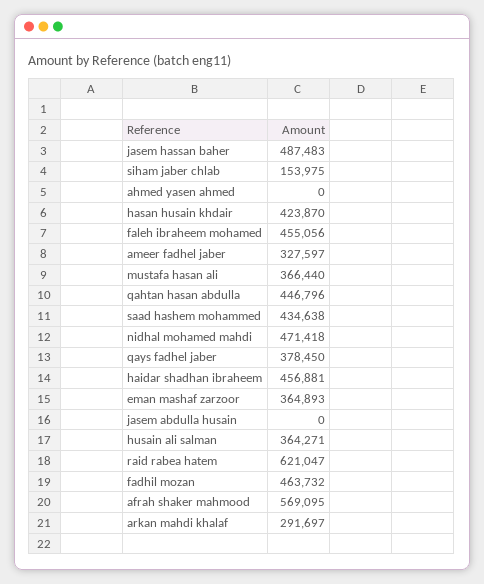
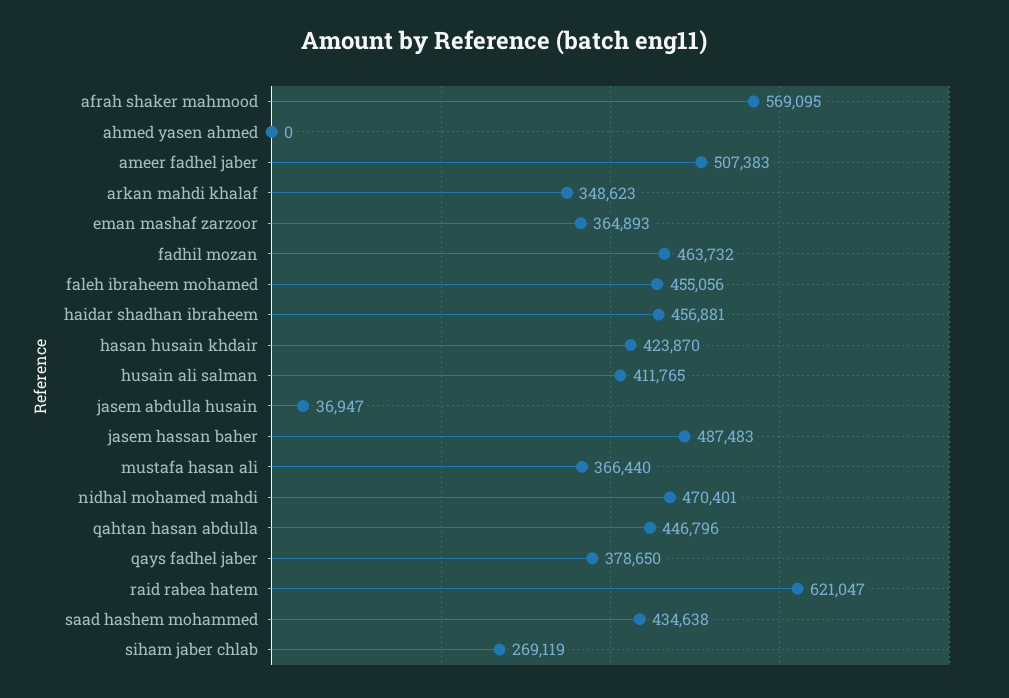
  {
    "jasem hassan baher": 487483,
-   "siham jaber chlab": 153975,
+   "siham jaber chlab": 269119,
    "ahmed yasen ahmed": 0,
    "hasan husain khdair": 423870,
    "faleh ibraheem mohamed": 455056,
-   "ameer fadhel jaber": 327597,
+   "ameer fadhel jaber": 507383,
    "mustafa hasan ali": 366440,
    "qahtan hasan abdulla": 446796,
    "saad hashem mohammed": 434638,
-   "nidhal mohamed mahdi": 471418,
+   "nidhal mohamed mahdi": 470401,
-   "qays fadhel jaber": 378450,
+   "qays fadhel jaber": 378650,
    "haidar shadhan ibraheem": 456881,
    "eman mashaf zarzoor": 364893,
-   "jasem abdulla husain": 0,
+   "jasem abdulla husain": 36947,
-   "husain ali salman": 364271,
+   "husain ali salman": 411765,
    "raid rabea hatem": 621047,
    "fadhil mozan": 463732,
    "afrah shaker mahmood": 569095,
-   "arkan mahdi khalaf": 291697
+   "arkan mahdi khalaf": 348623
  }

